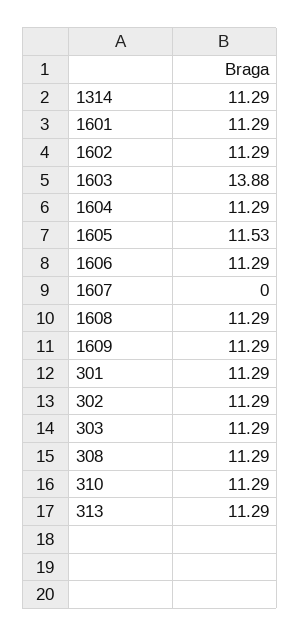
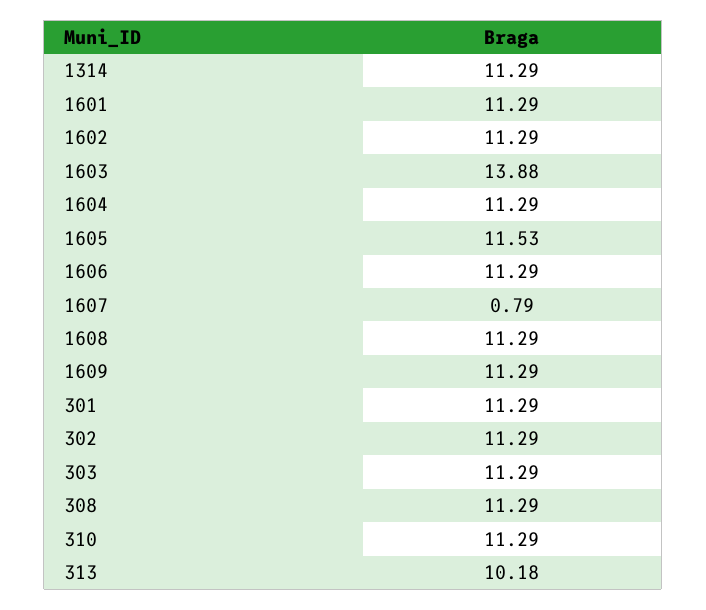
  {
    "1314": 11.29,
    "1601": 11.29,
    "1602": 11.29,
    "1603": 13.88,
    "1604": 11.29,
    "1605": 11.53,
    "1606": 11.29,
-   "1607": 0,
+   "1607": 0.79,
    "1608": 11.29,
    "1609": 11.29,
    "301": 11.29,
    "302": 11.29,
    "303": 11.29,
    "308": 11.29,
    "310": 11.29,
-   "313": 11.29
+   "313": 10.18
  }

